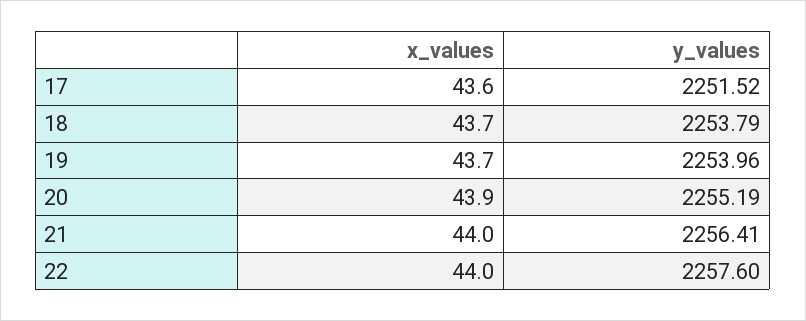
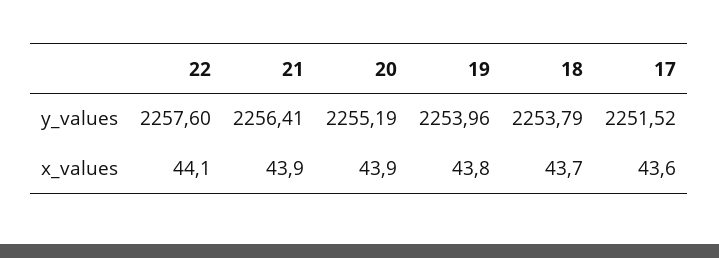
  {
    "x_values": {
      "17": 43.6,
      "18": 43.7,
-     "19": 43.7,
+     "19": 43.8,
      "20": 43.9,
-     "21": 44,
+     "21": 43.9,
-     "22": 44
+     "22": 44.1
    },
    "y_values": {
      "17": 2251.52,
      "18": 2253.79,
      "19": 2253.96,
      "20": 2255.19,
      "21": 2256.41,
      "22": 2257.6
    }
  }

